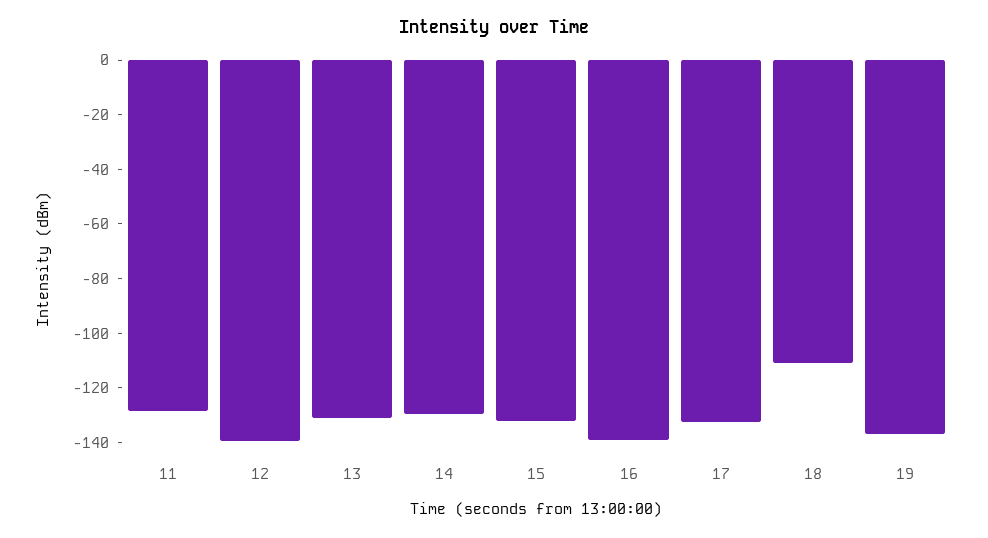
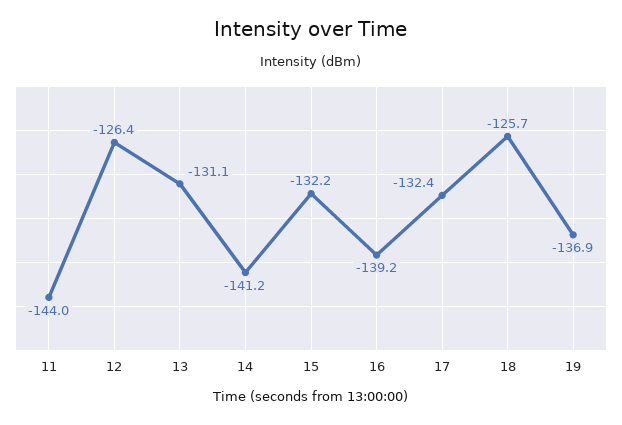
  {
-   "11": -130,
+   "11": -144,
-   "12": -140,
+   "12": -126.4,
    "13": -131.1,
-   "14": -130,
+   "14": -141.2,
    "15": -132.2,
    "16": -139.2,
    "17": -132.4,
-   "18": -110,
+   "18": -125.7,
    "19": -136.9
  }

